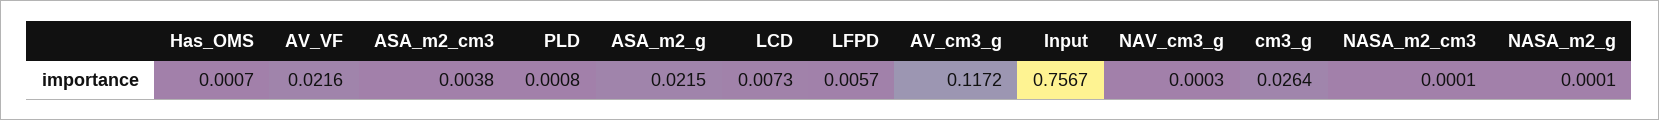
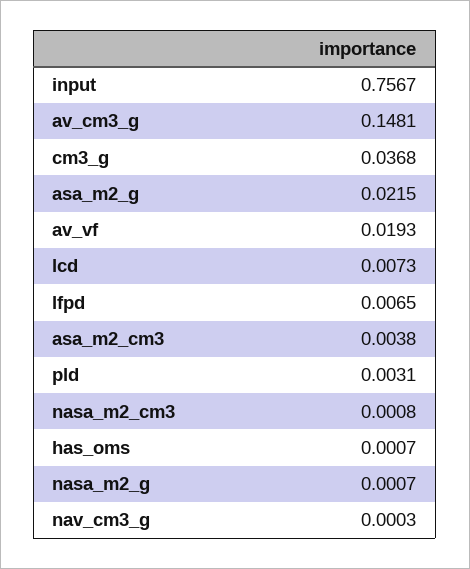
  {
    "Has_OMS": 0.0007,
-   "AV_VF": 0.0216,
+   "AV_VF": 0.0193,
    "ASA_m2_cm3": 0.0038,
-   "PLD": 0.0008,
+   "PLD": 0.0031,
    "ASA_m2_g": 0.0215,
    "LCD": 0.0073,
-   "LFPD": 0.0057,
+   "LFPD": 0.0065,
-   "AV_cm3_g": 0.1172,
+   "AV_cm3_g": 0.1481,
    "Input": 0.7567,
    "NAV_cm3_g": 0.0003,
-   "cm3_g": 0.0264,
+   "cm3_g": 0.0368,
-   "NASA_m2_cm3": 0.0001,
+   "NASA_m2_cm3": 0.0008,
-   "NASA_m2_g": 0.0001
+   "NASA_m2_g": 0.0007
  }

